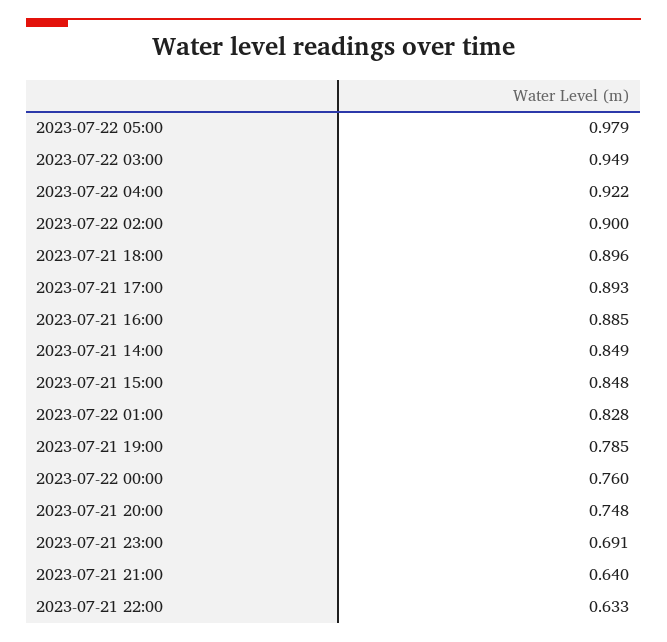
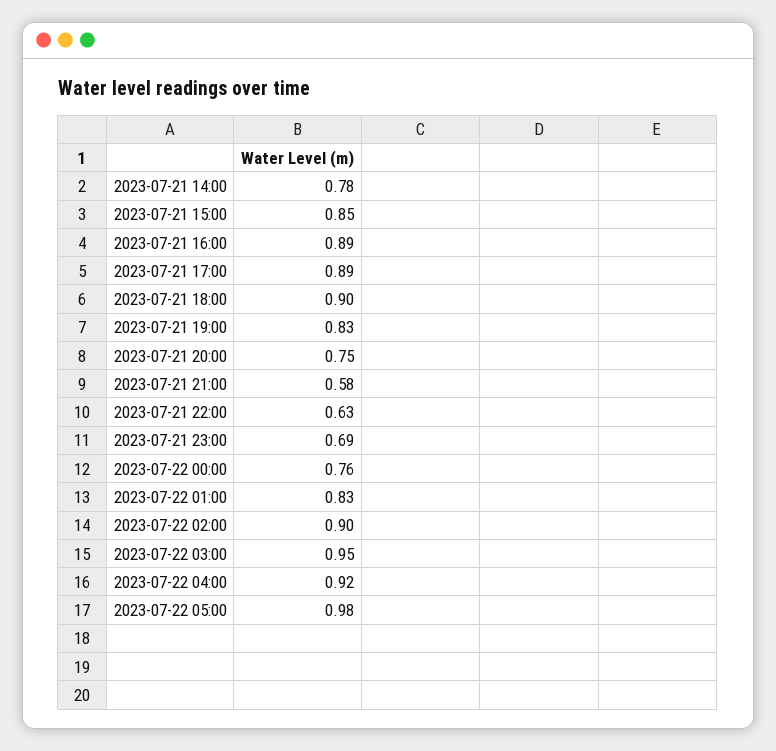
  {
    "2023-07-22 05:00": 0.979,
    "2023-07-22 03:00": 0.949,
    "2023-07-22 04:00": 0.922,
    "2023-07-22 02:00": 0.9,
    "2023-07-21 18:00": 0.896,
    "2023-07-21 17:00": 0.893,
    "2023-07-21 16:00": 0.885,
-   "2023-07-21 14:00": 0.849,
+   "2023-07-21 14:00": 0.78,
    "2023-07-21 15:00": 0.848,
    "2023-07-22 01:00": 0.828,
-   "2023-07-21 19:00": 0.785,
+   "2023-07-21 19:00": 0.83,
    "2023-07-22 00:00": 0.76,
    "2023-07-21 20:00": 0.748,
    "2023-07-21 23:00": 0.691,
-   "2023-07-21 21:00": 0.64,
+   "2023-07-21 21:00": 0.58,
    "2023-07-21 22:00": 0.633
  }

